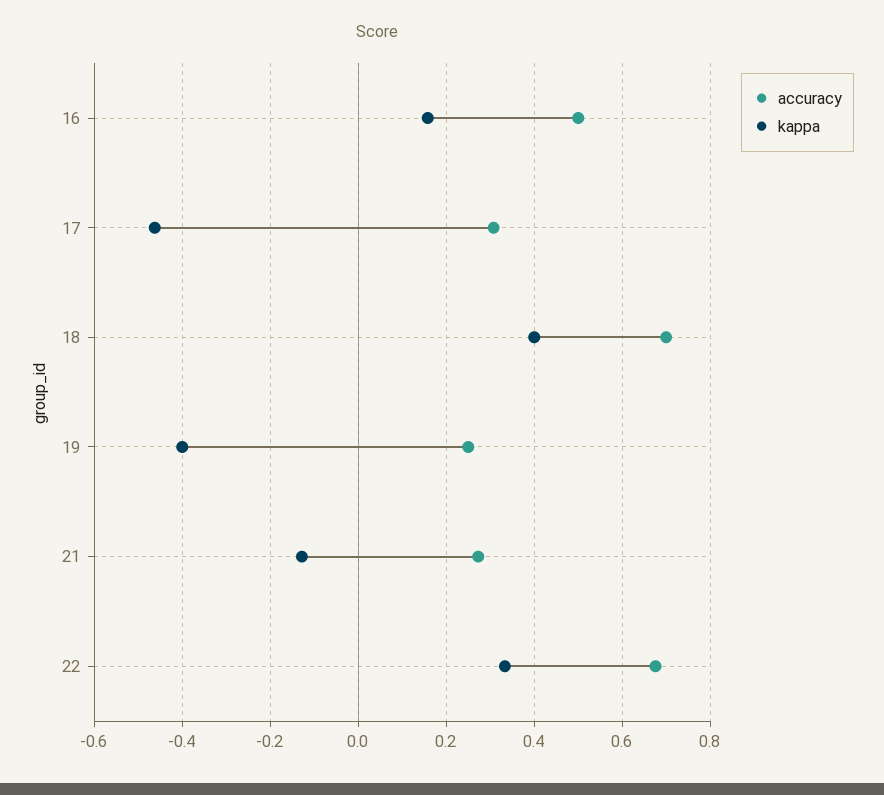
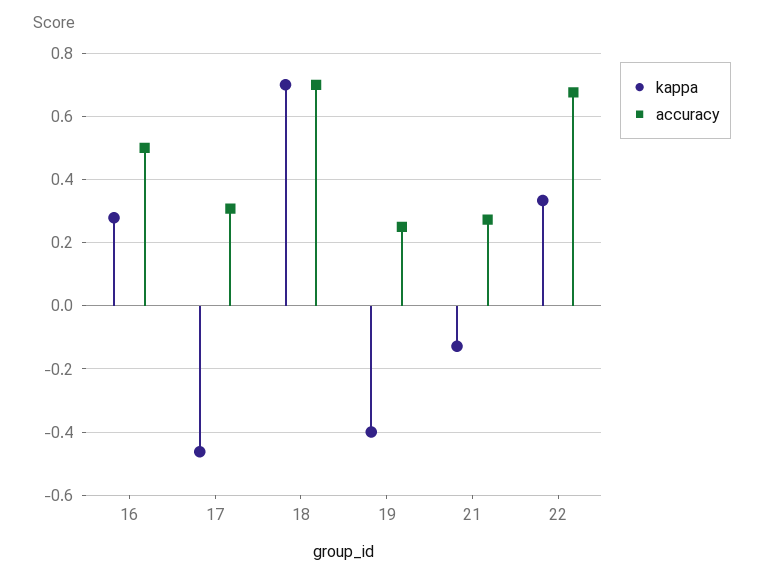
  {
    "accuracy": {
      "16": 0.5,
      "17": 0.3,
      "18": 0.7,
      "19": 0.26,
      "21": 0.28,
      "22": 0.68
    },
    "kappa": {
-     "16": 0.16,
+     "16": 0.28,
      "17": -0.46,
-     "18": 0.4,
+     "18": 0.7,
      "19": -0.4,
      "21": -0.12,
      "22": 0.34
    }
  }

